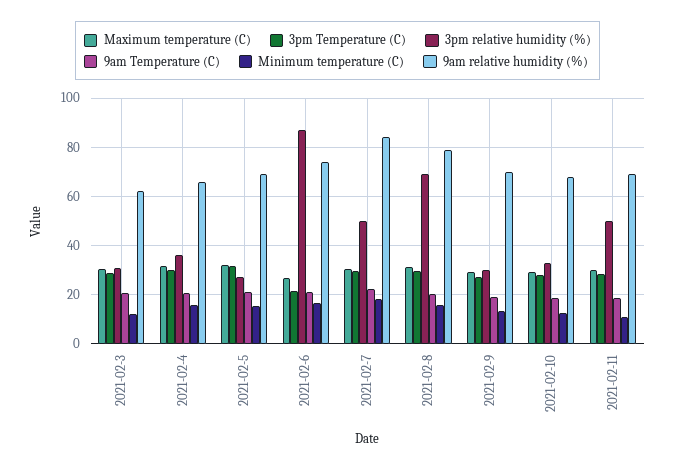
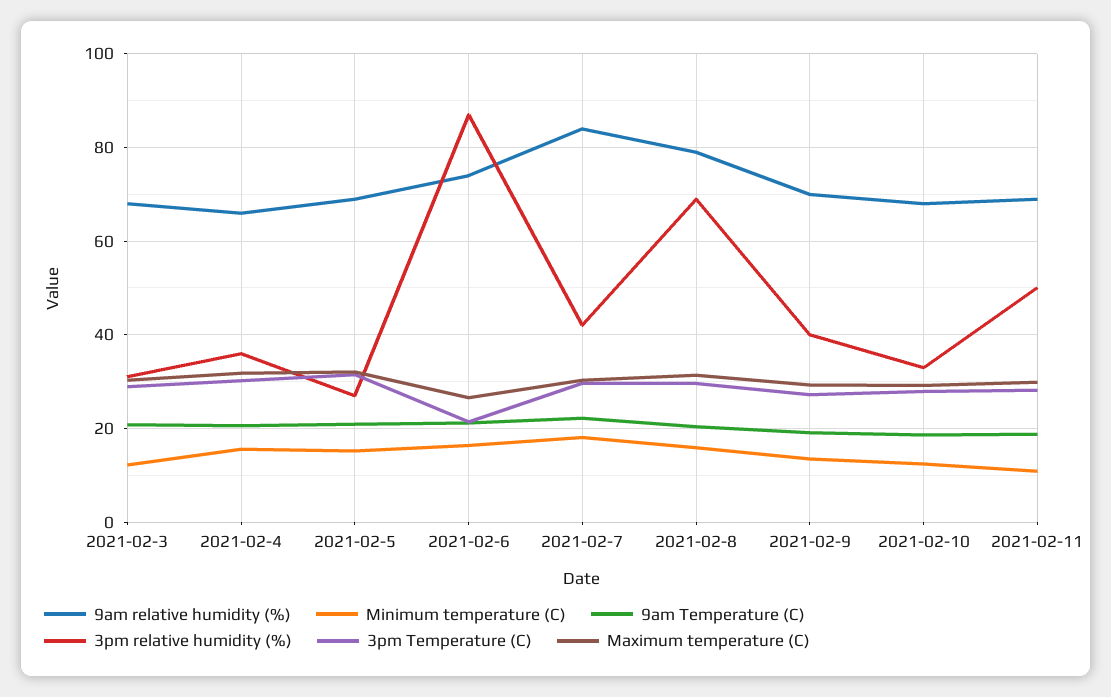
  {
    "Maximum temperature (C)": {
      "2021-02-3": 30,
      "2021-02-4": 32,
      "2021-02-5": 32,
      "2021-02-6": 26,
      "2021-02-7": 30,
      "2021-02-8": 32,
      "2021-02-9": 30,
      "2021-02-10": 30,
      "2021-02-11": 30
    },
    "3pm Temperature (C)": {
      "2021-02-3": 28,
      "2021-02-4": 30,
      "2021-02-5": 32,
      "2021-02-6": 22,
      "2021-02-7": 30,
      "2021-02-8": 30,
      "2021-02-9": 28,
      "2021-02-10": 28,
      "2021-02-11": 28
    },
    "3pm relative humidity (%)": {
      "2021-02-3": 32,
      "2021-02-4": 36,
      "2021-02-5": 28,
      "2021-02-6": 88,
-     "2021-02-7": 50,
+     "2021-02-7": 42,
      "2021-02-8": 70,
-     "2021-02-9": 30,
+     "2021-02-9": 40,
      "2021-02-10": 34,
      "2021-02-11": 50
    },
    "9am Temperature (C)": {
      "2021-02-3": 20,
      "2021-02-4": 20,
      "2021-02-5": 20,
      "2021-02-6": 22,
      "2021-02-7": 22,
      "2021-02-8": 20,
      "2021-02-9": 20,
      "2021-02-10": 18,
      "2021-02-11": 18
    },
    "Minimum temperature (C)": {
      "2021-02-3": 12,
      "2021-02-4": 16,
      "2021-02-5": 16,
      "2021-02-6": 16,
      "2021-02-7": 18,
      "2021-02-8": 16,
      "2021-02-9": 14,
      "2021-02-10": 12,
      "2021-02-11": 10
    },
    "9am relative humidity (%)": {
-     "2021-02-3": 62.5,
+     "2021-02-3": 68,
      "2021-02-4": 66,
      "2021-02-5": 70,
      "2021-02-6": 74,
      "2021-02-7": 84,
      "2021-02-8": 80,
      "2021-02-9": 70,
      "2021-02-10": 68,
      "2021-02-11": 70
    }
  }

